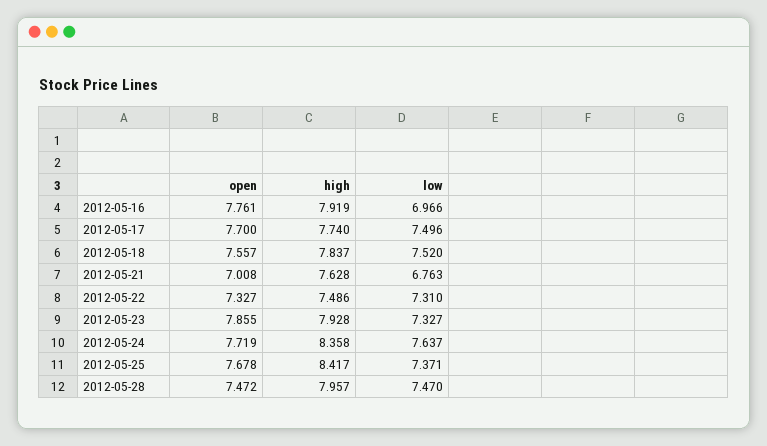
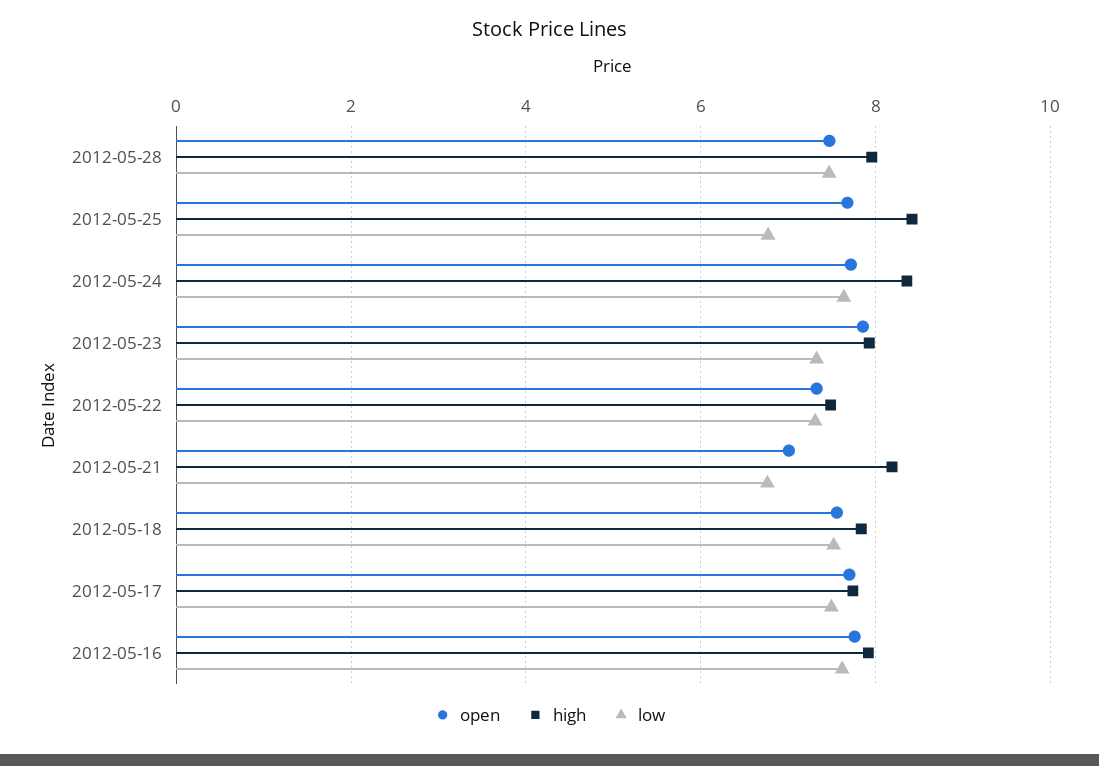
  {
    "open": {
      "2012-05-16": 7.761,
      "2012-05-17": 7.7,
      "2012-05-18": 7.557,
      "2012-05-21": 7.008,
      "2012-05-22": 7.327,
      "2012-05-23": 7.855,
      "2012-05-24": 7.719,
      "2012-05-25": 7.678,
      "2012-05-28": 7.472
    },
    "high": {
      "2012-05-16": 7.919,
      "2012-05-17": 7.74,
      "2012-05-18": 7.837,
-     "2012-05-21": 7.628,
+     "2012-05-21": 8.2,
      "2012-05-22": 7.486,
      "2012-05-23": 7.928,
      "2012-05-24": 8.358,
      "2012-05-25": 8.417,
      "2012-05-28": 7.957
    },
    "low": {
-     "2012-05-16": 6.966,
+     "2012-05-16": 7.6,
      "2012-05-17": 7.496,
      "2012-05-18": 7.52,
      "2012-05-21": 6.763,
      "2012-05-22": 7.31,
      "2012-05-23": 7.327,
      "2012-05-24": 7.637,
-     "2012-05-25": 7.371,
+     "2012-05-25": 6.8,
      "2012-05-28": 7.47
    }
  }

